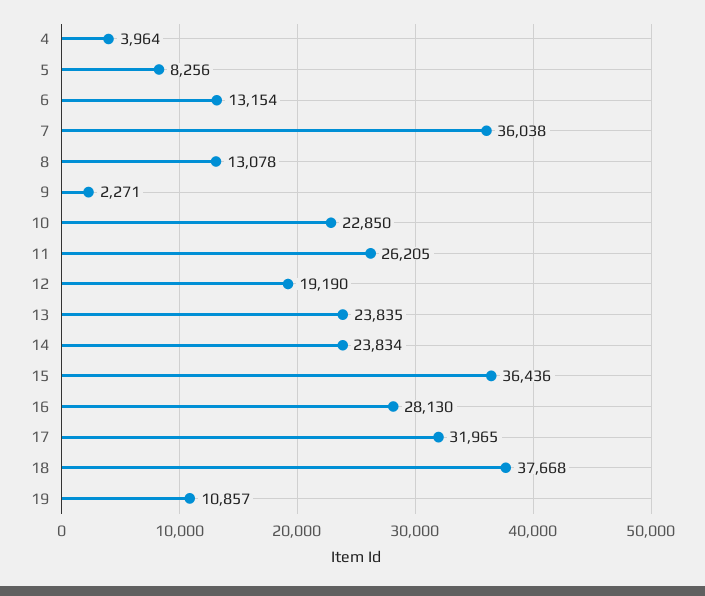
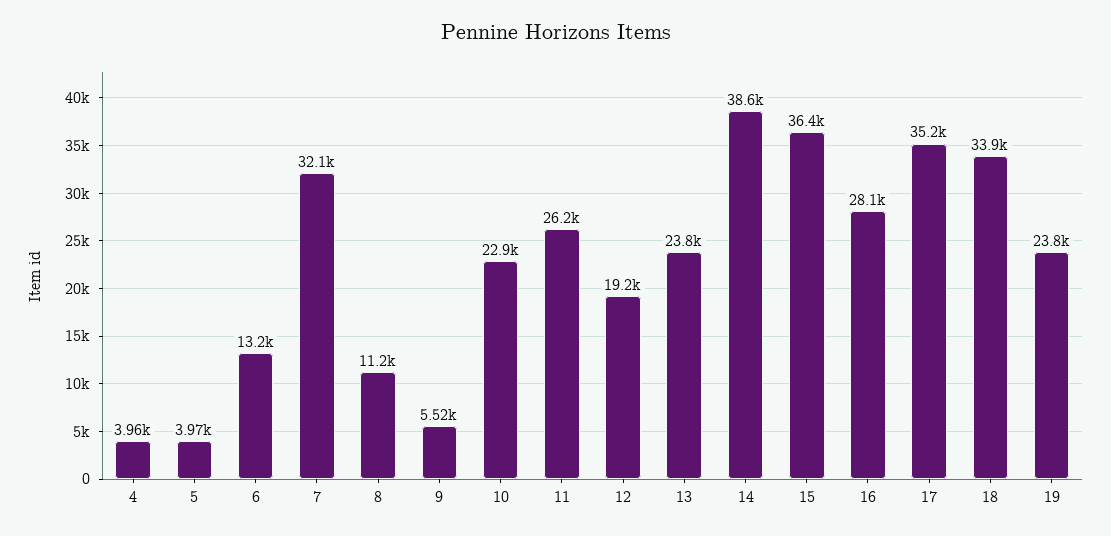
  {
    "4": 3964,
-   "5": 8256,
+   "5": 3970,
    "6": 13154,
-   "7": 36038,
+   "7": 32100,
-   "8": 13078,
+   "8": 11200,
-   "9": 2271,
+   "9": 5520,
    "10": 22850,
    "11": 26205,
    "12": 19190,
    "13": 23835,
-   "14": 23834,
+   "14": 38600,
    "15": 36436,
    "16": 28130,
-   "17": 31965,
+   "17": 35200,
-   "18": 37668,
+   "18": 33900,
-   "19": 10857
+   "19": 23800
  }

